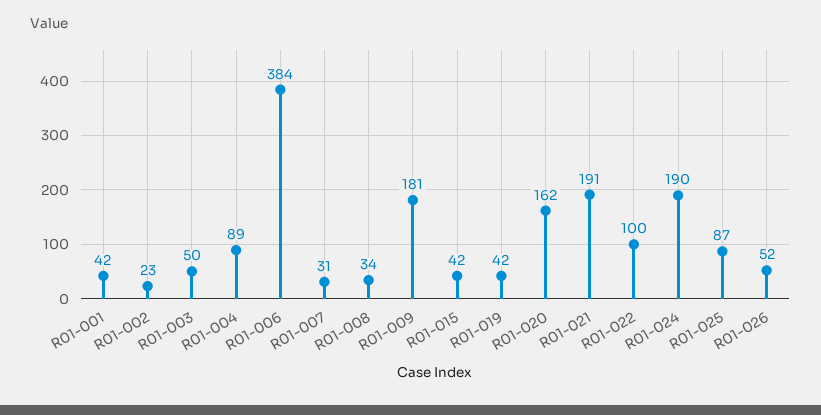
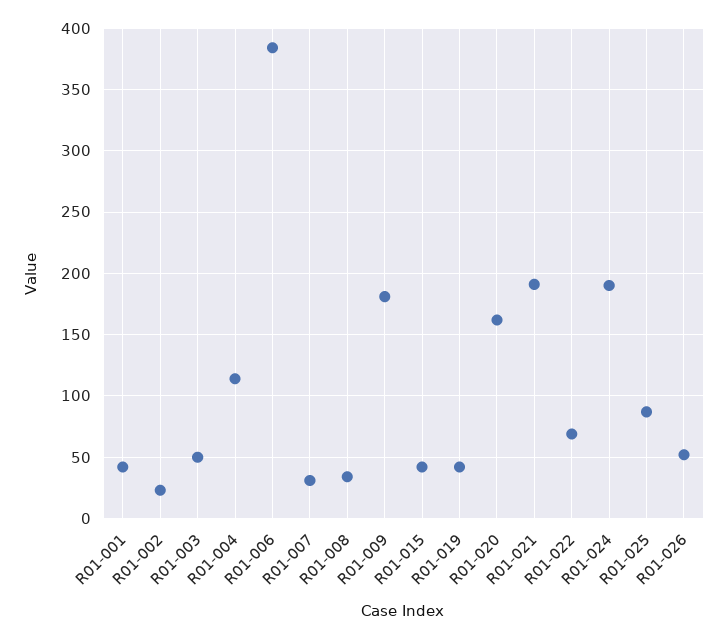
  {
    "R01-001": 42,
    "R01-002": 23,
    "R01-003": 50,
-   "R01-004": 89,
+   "R01-004": 115,
    "R01-006": 384,
    "R01-007": 31,
    "R01-008": 34,
    "R01-009": 181,
    "R01-015": 42,
    "R01-019": 42,
    "R01-020": 162,
    "R01-021": 191,
-   "R01-022": 100,
+   "R01-022": 70,
    "R01-024": 190,
    "R01-025": 87,
    "R01-026": 52
  }

